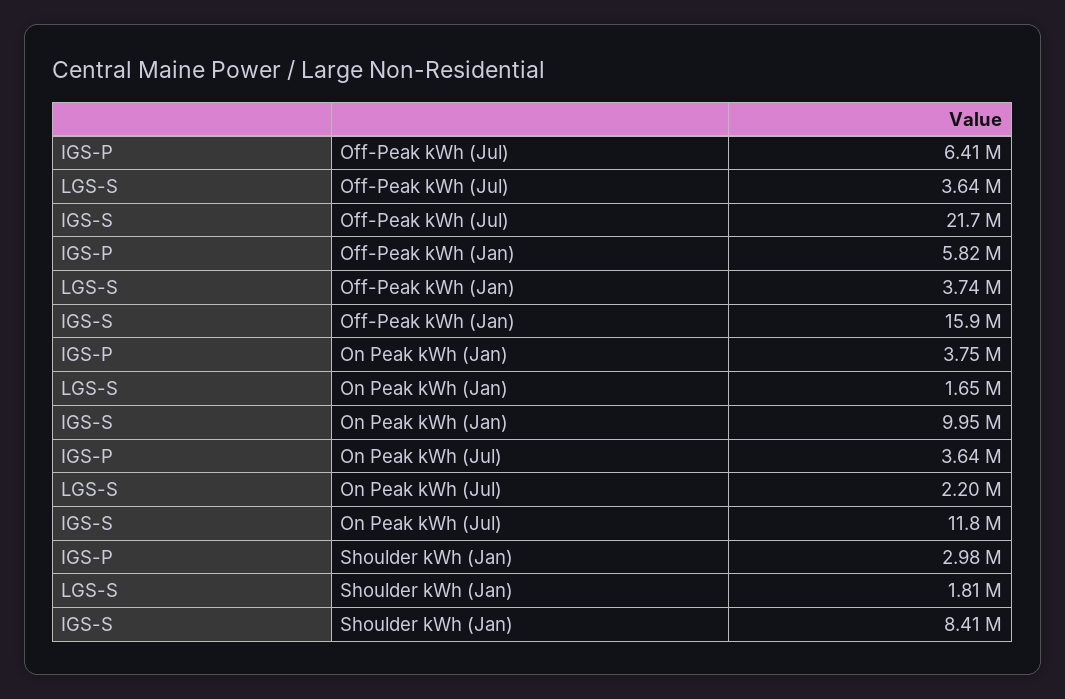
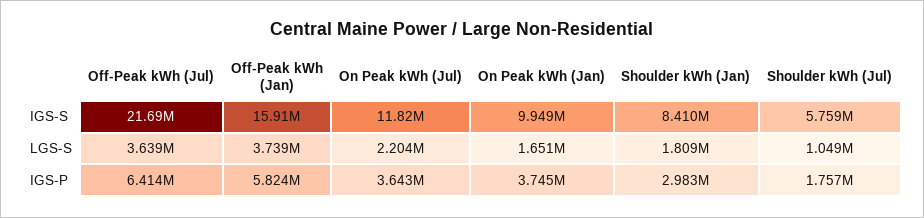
  {
    "IGS-P": {
      "Off-Peak kWh (Jul)": 6414000,
      "Off-Peak kWh (Jan)": 5824000,
      "On Peak kWh (Jan)": 3745000,
      "On Peak kWh (Jul)": 3643000,
-     "Shoulder kWh (Jan)": 2983000
+     "Shoulder kWh (Jan)": 2983000,
+     "Shoulder kWh (Jul)": 1757000
    },
    "LGS-S": {
      "Off-Peak kWh (Jul)": 3639000,
      "Off-Peak kWh (Jan)": 3739000,
      "On Peak kWh (Jan)": 1651000,
      "On Peak kWh (Jul)": 2204000,
-     "Shoulder kWh (Jan)": 1809000
+     "Shoulder kWh (Jan)": 1809000,
+     "Shoulder kWh (Jul)": 1049000
    },
    "IGS-S": {
      "Off-Peak kWh (Jul)": 21690000,
      "Off-Peak kWh (Jan)": 15910000,
      "On Peak kWh (Jan)": 9949000,
      "On Peak kWh (Jul)": 11820000,
-     "Shoulder kWh (Jan)": 8410000
+     "Shoulder kWh (Jan)": 8410000,
+     "Shoulder kWh (Jul)": 5759000
    }
  }

